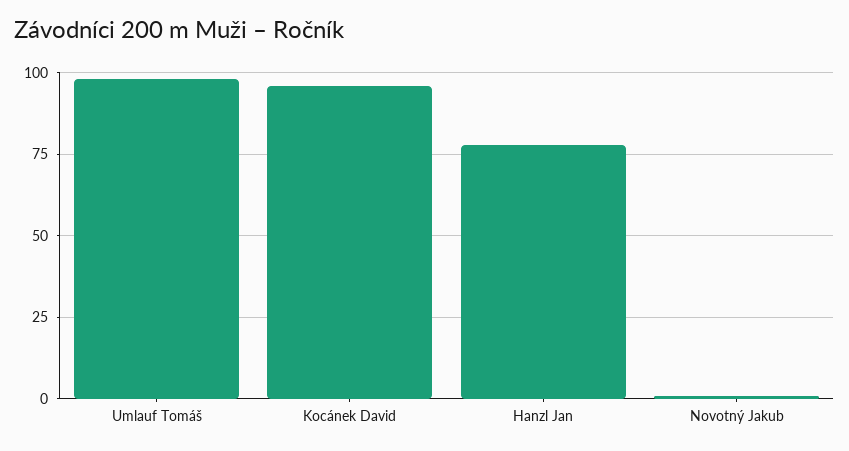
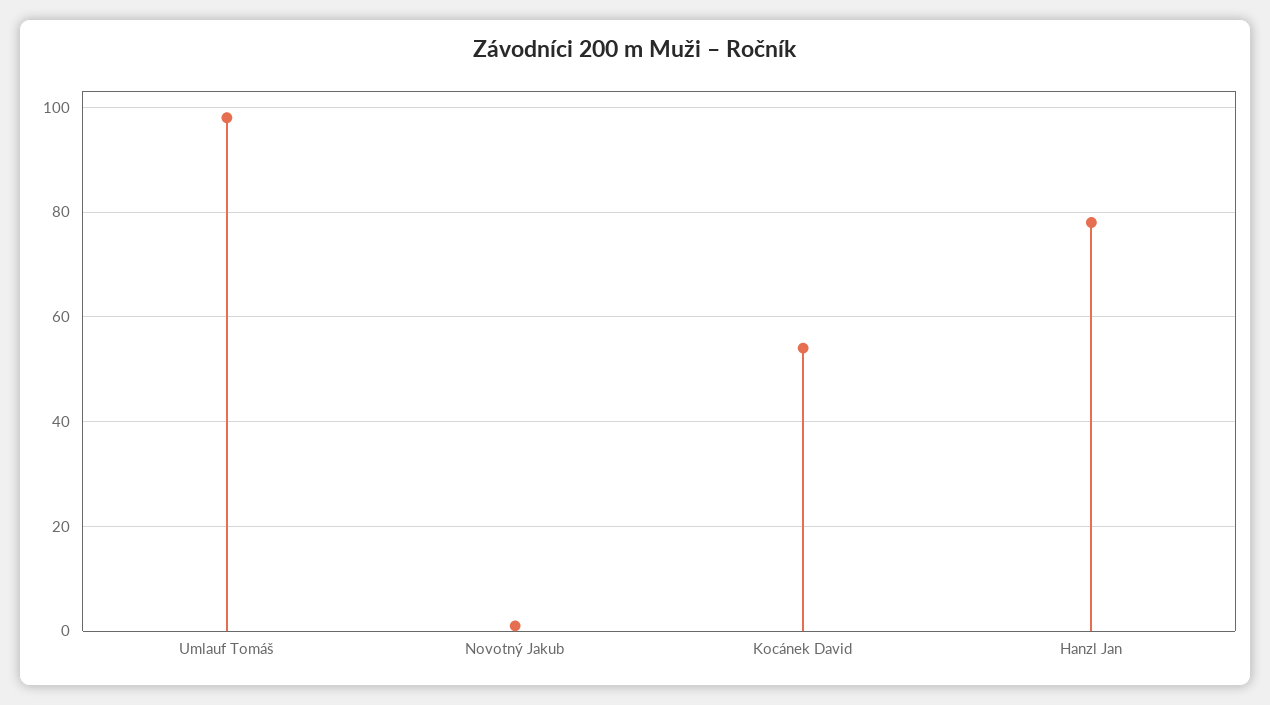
  {
    "Umlauf Tomáš": 100,
-   "Kocánek David": 95,
+   "Kocánek David": 55,
    "Hanzl Jan": 80,
    "Novotný Jakub": 0
  }

